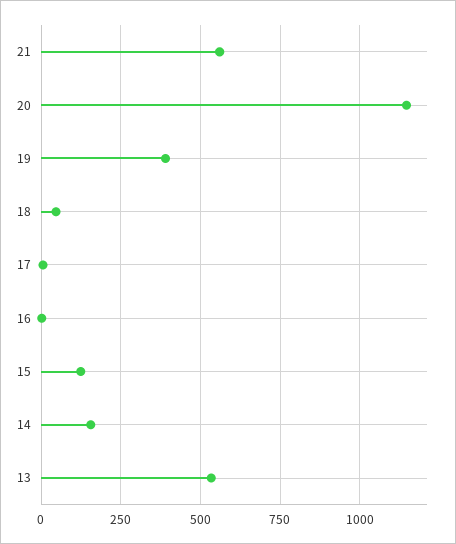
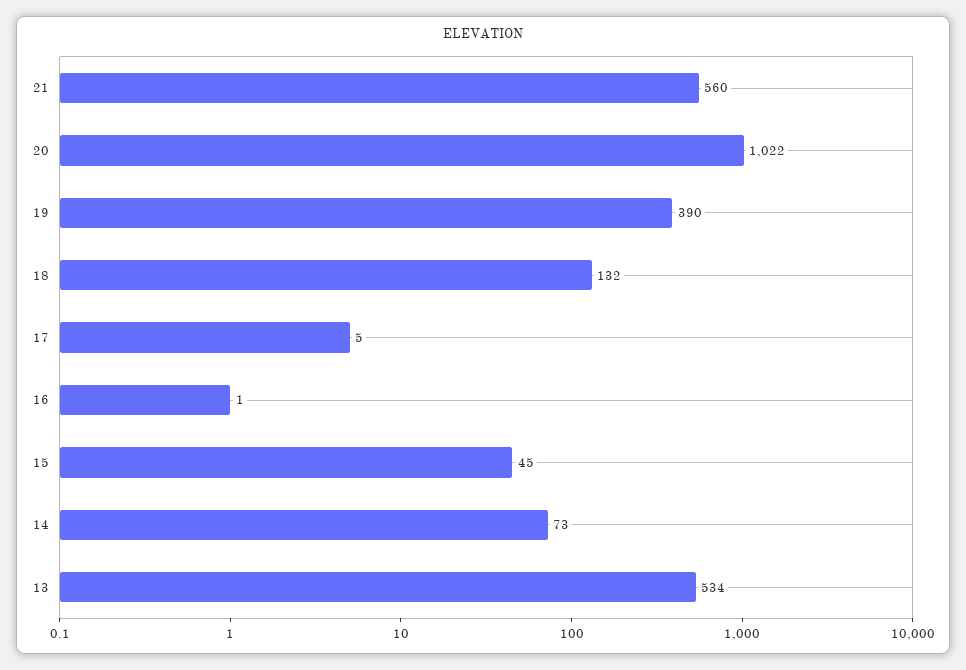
  {
    "21": 560,
-   "20": 1150,
+   "20": 1022,
    "19": 390,
-   "18": 50,
+   "18": 132,
    "17": 5,
    "16": 1,
-   "15": 125,
+   "15": 45,
-   "14": 150,
+   "14": 73,
    "13": 534
  }

